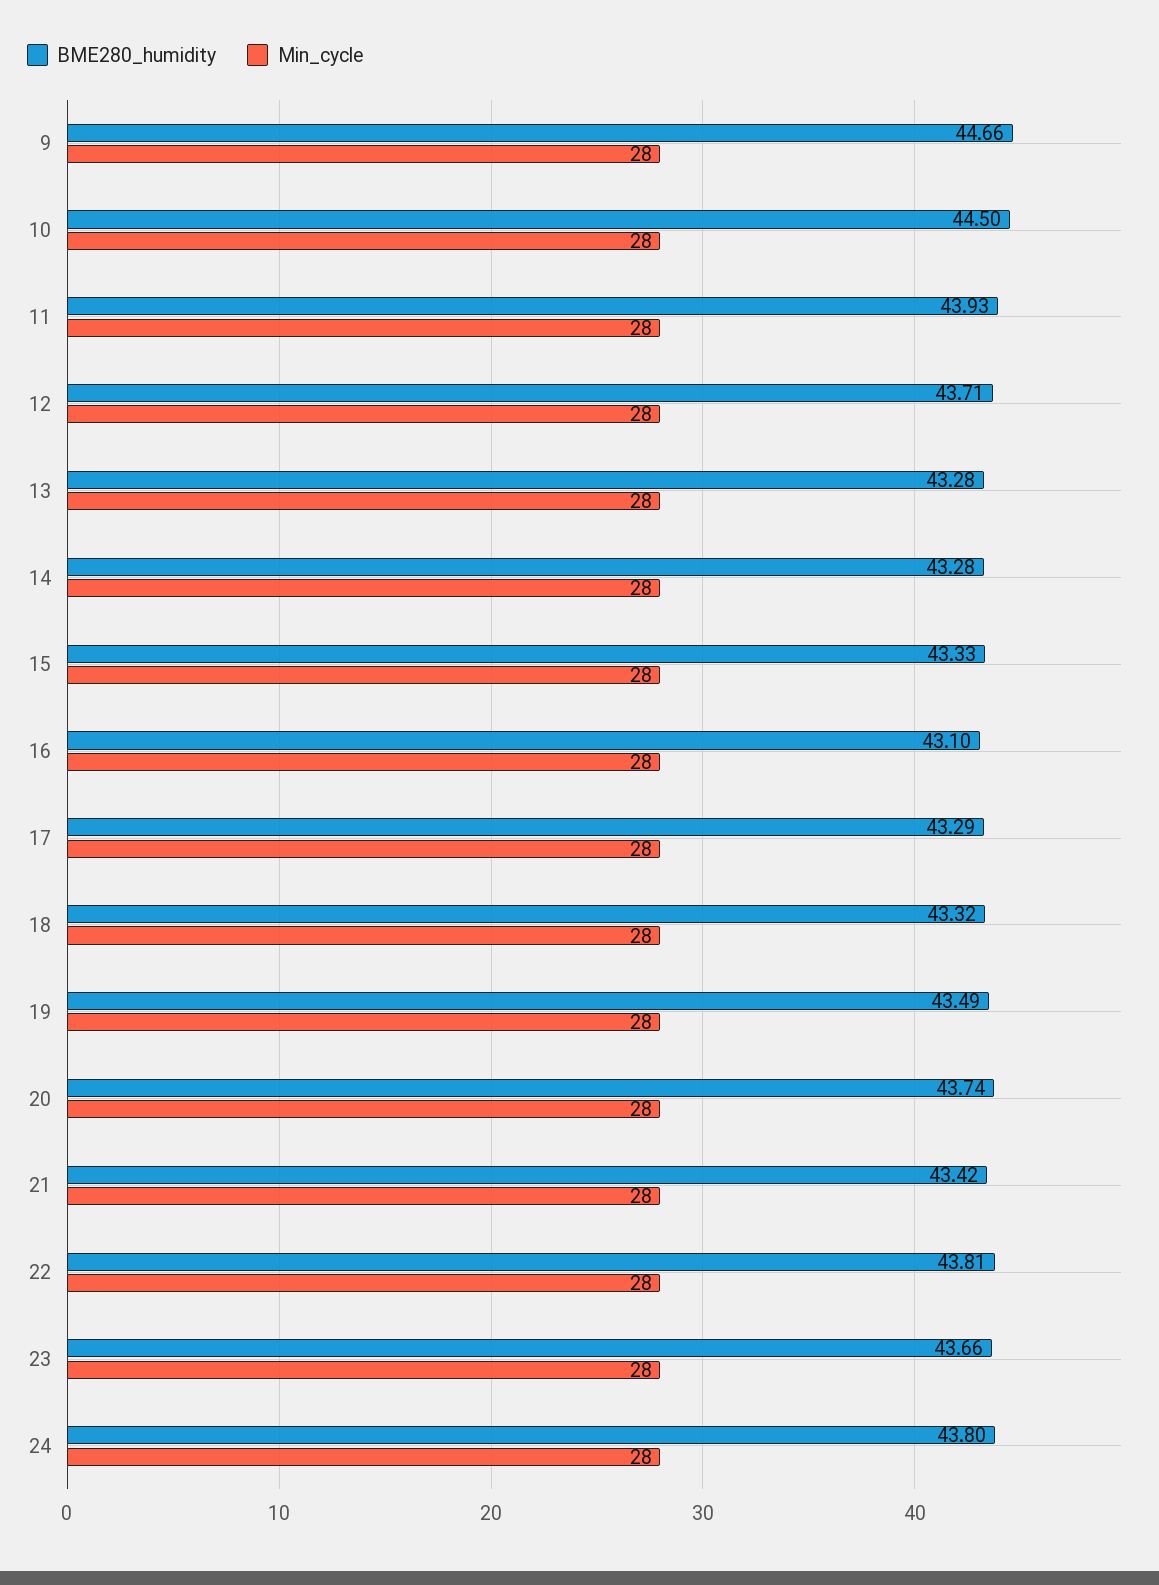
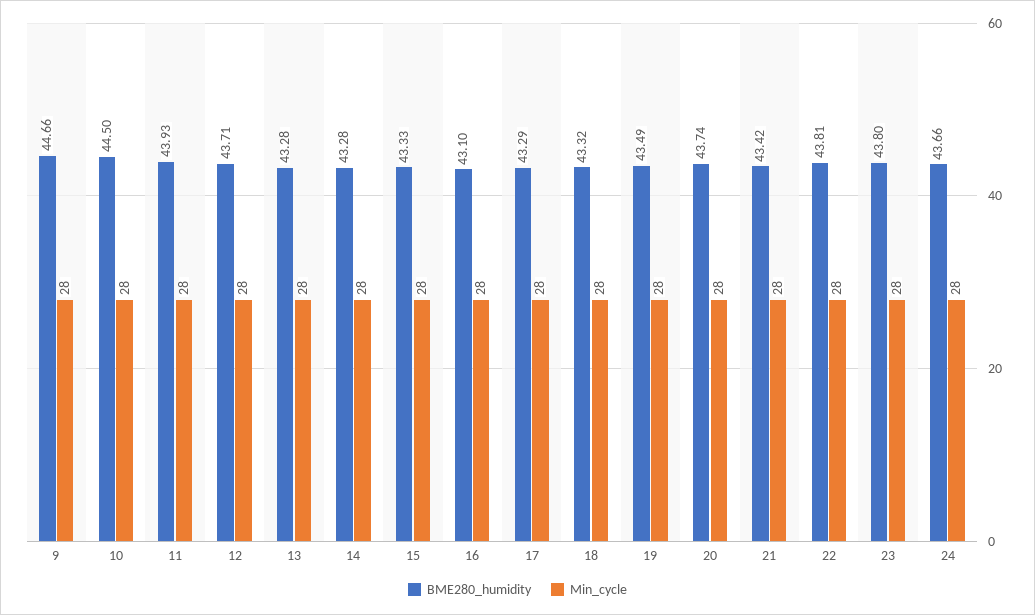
  {
    "BME280_humidity": {
      "9": 44.66,
      "10": 44.5,
      "11": 43.93,
      "12": 43.71,
      "13": 43.28,
      "14": 43.28,
      "15": 43.33,
      "16": 43.1,
      "17": 43.29,
      "18": 43.32,
      "19": 43.49,
      "20": 43.74,
      "21": 43.42,
      "22": 43.81,
-     "23": 43.66,
+     "23": 43.8,
-     "24": 43.8
+     "24": 43.66
    },
    "Min_cycle": {
      "9": 28,
      "10": 28,
      "11": 28,
      "12": 28,
      "13": 28,
      "14": 28,
      "15": 28,
      "16": 28,
      "17": 28,
      "18": 28,
      "19": 28,
      "20": 28,
      "21": 28,
      "22": 28,
      "23": 28,
      "24": 28
    }
  }

